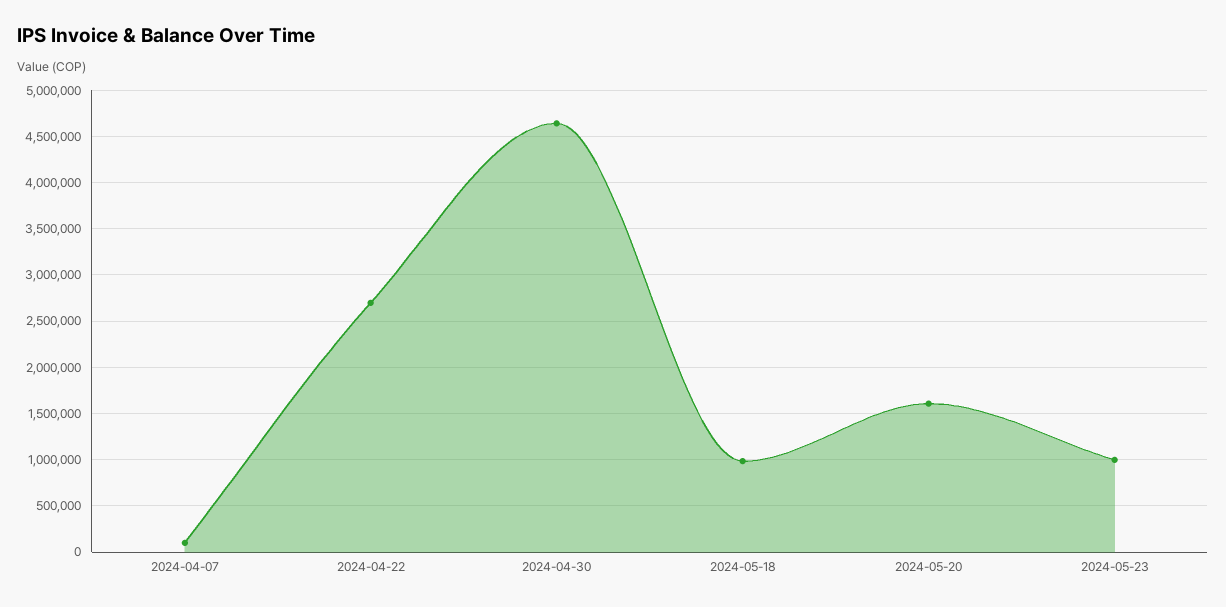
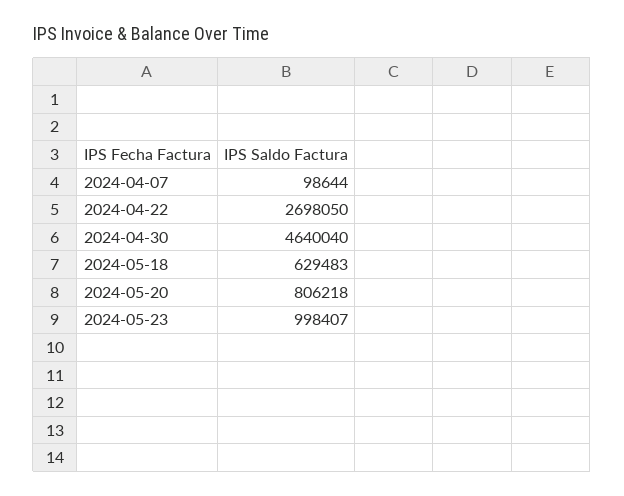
  {
    "2024-04-07": 98644,
    "2024-04-22": 2698050,
    "2024-04-30": 4640040,
-   "2024-05-18": 1000000,
+   "2024-05-18": 629483,
-   "2024-05-20": 1600000,
+   "2024-05-20": 806218,
    "2024-05-23": 998407
  }

